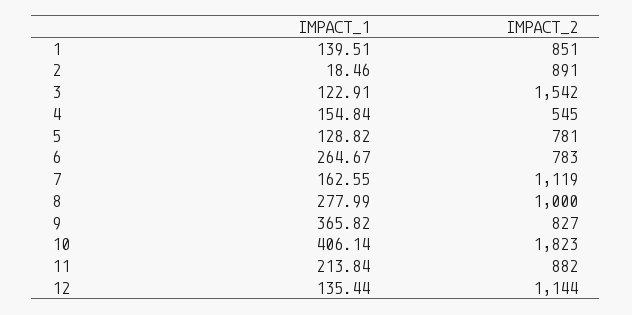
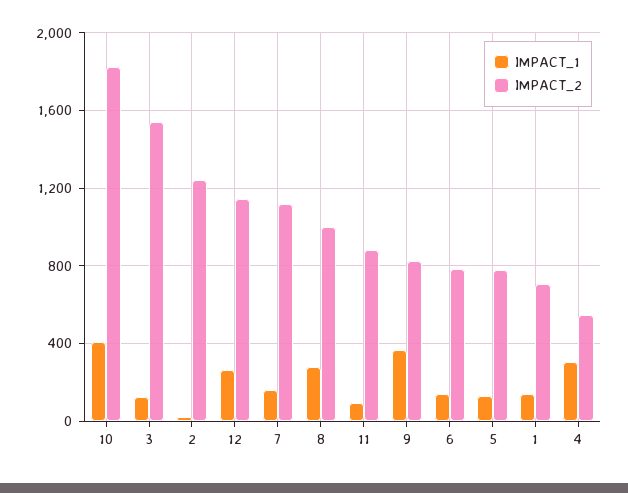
  {
    "IMPACT_1": {
      "1": 139.51,
      "2": 18.46,
      "3": 122.91,
-     "4": 154.84,
+     "4": 300,
      "5": 128.82,
-     "6": 264.67,
+     "6": 150,
      "7": 162.55,
      "8": 277.99,
      "9": 365.82,
      "10": 406.14,
-     "11": 213.84,
+     "11": 100,
-     "12": 135.44
+     "12": 250
    },
    "IMPACT_2": {
-     "1": 851,
+     "1": 700,
-     "2": 891,
+     "2": 1250,
      "3": 1542,
      "4": 545,
      "5": 781,
      "6": 783,
      "7": 1119,
      "8": 1000,
      "9": 827,
      "10": 1823,
      "11": 882,
      "12": 1144
    }
  }

